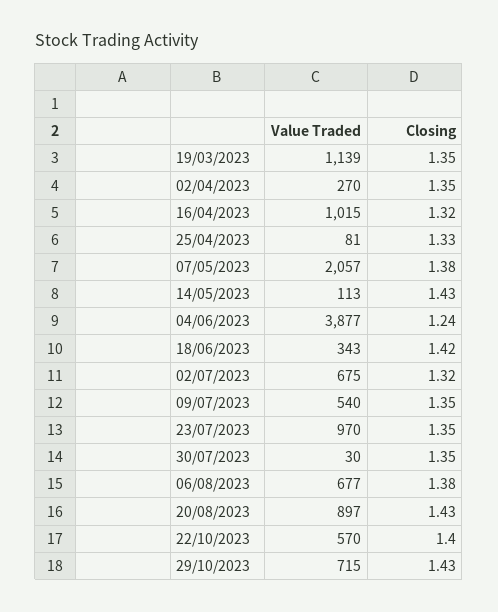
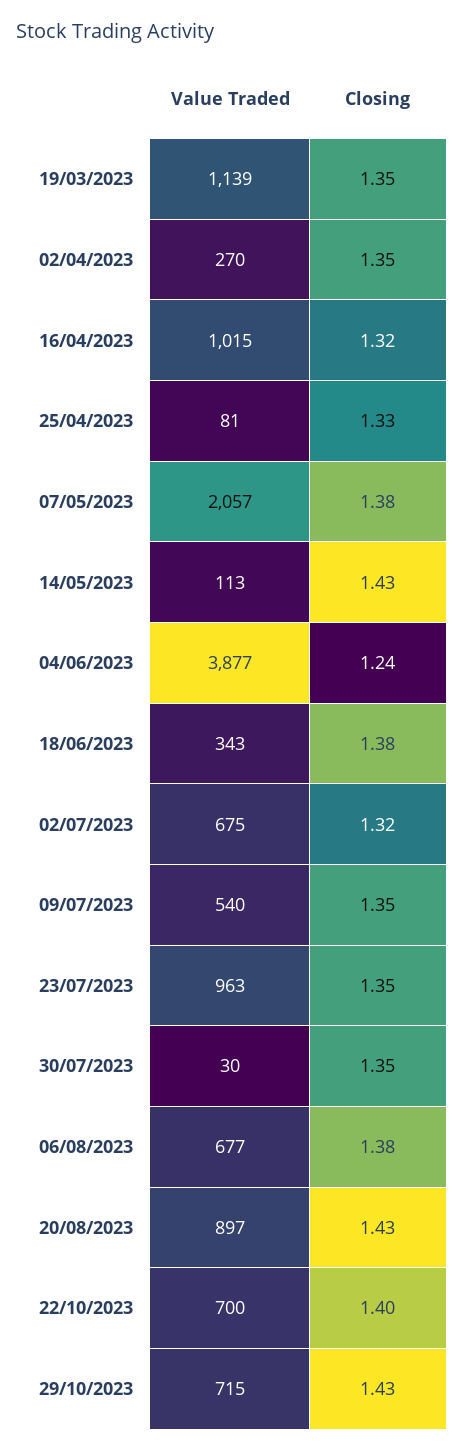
  {
    "Value Traded": {
      "19/03/2023": 1139,
      "02/04/2023": 270,
      "16/04/2023": 1015,
      "25/04/2023": 81,
      "07/05/2023": 2057,
      "14/05/2023": 113,
      "04/06/2023": 3877,
      "18/06/2023": 343,
      "02/07/2023": 675,
      "09/07/2023": 540,
-     "23/07/2023": 970,
+     "23/07/2023": 963,
      "30/07/2023": 30,
      "06/08/2023": 677,
      "20/08/2023": 897,
-     "22/10/2023": 570,
+     "22/10/2023": 700,
      "29/10/2023": 715
    },
    "Closing": {
      "19/03/2023": 1.35,
      "02/04/2023": 1.35,
      "16/04/2023": 1.32,
      "25/04/2023": 1.33,
      "07/05/2023": 1.38,
      "14/05/2023": 1.43,
      "04/06/2023": 1.24,
-     "18/06/2023": 1.42,
+     "18/06/2023": 1.38,
      "02/07/2023": 1.32,
      "09/07/2023": 1.35,
      "23/07/2023": 1.35,
      "30/07/2023": 1.35,
      "06/08/2023": 1.38,
      "20/08/2023": 1.43,
      "22/10/2023": 1.4,
      "29/10/2023": 1.43
    }
  }

